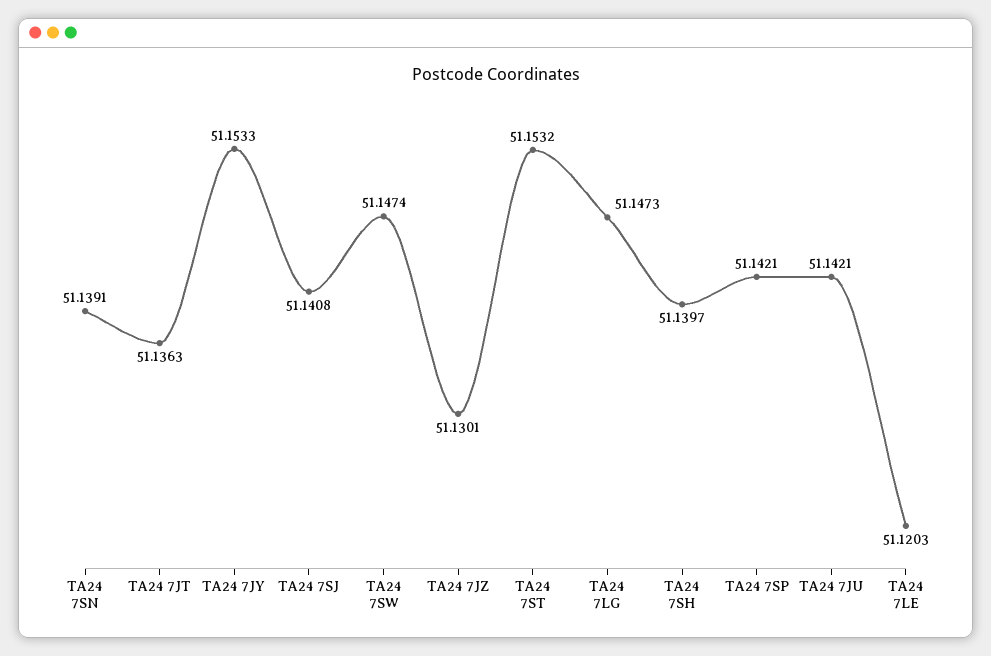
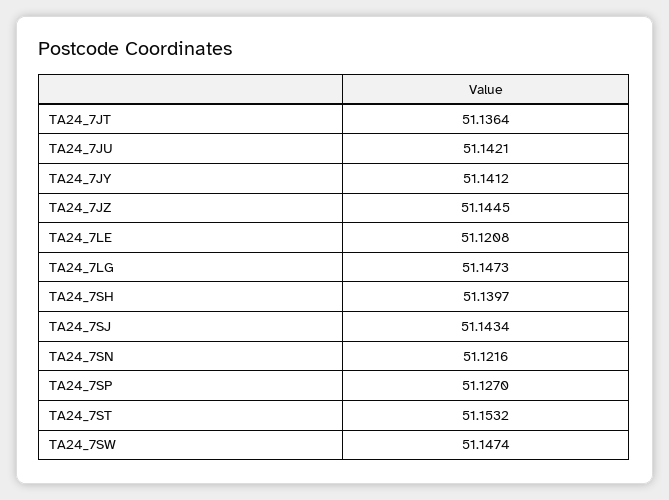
  {
-   "TA24 7SN": 51.1391,
+   "TA24 7SN": 51.1216,
-   "TA24 7JT": 51.1363,
+   "TA24 7JT": 51.1364,
-   "TA24 7JY": 51.1533,
+   "TA24 7JY": 51.1412,
-   "TA24 7SJ": 51.1408,
+   "TA24 7SJ": 51.1434,
    "TA24 7SW": 51.1474,
-   "TA24 7JZ": 51.1301,
+   "TA24 7JZ": 51.1445,
    "TA24 7ST": 51.1532,
    "TA24 7LG": 51.1473,
    "TA24 7SH": 51.1397,
-   "TA24 7SP": 51.1421,
+   "TA24 7SP": 51.127,
    "TA24 7JU": 51.1421,
-   "TA24 7LE": 51.1203
+   "TA24 7LE": 51.1208
  }

